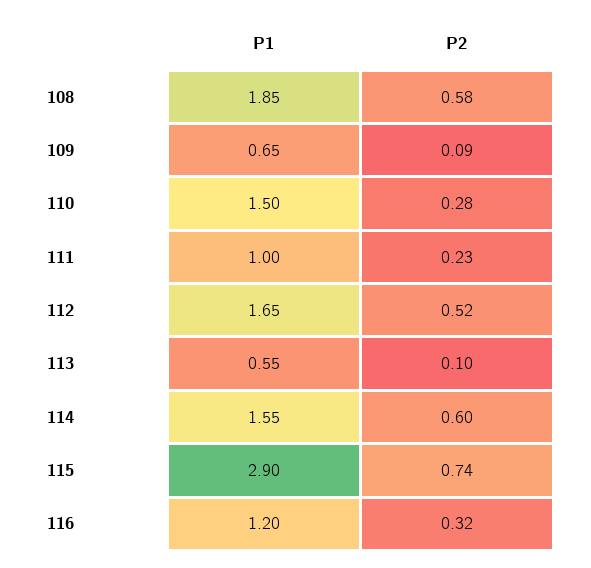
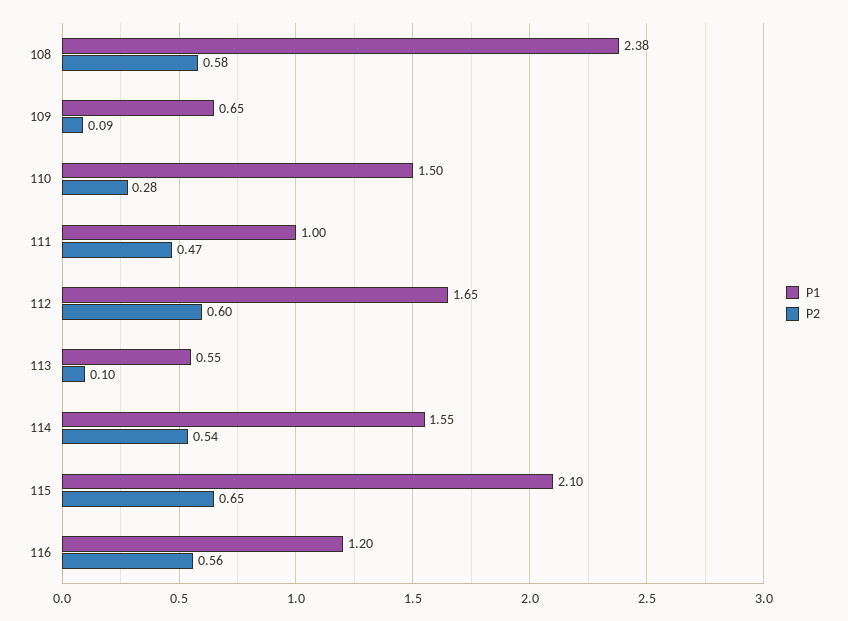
  {
    "P1": {
-     "108": 1.85,
+     "108": 2.38,
      "109": 0.65,
      "110": 1.5,
      "111": 1,
      "112": 1.65,
      "113": 0.55,
      "114": 1.55,
-     "115": 2.9,
+     "115": 2.1,
      "116": 1.2
    },
    "P2": {
      "108": 0.58,
      "109": 0.09,
      "110": 0.28,
-     "111": 0.23,
+     "111": 0.47,
-     "112": 0.52,
+     "112": 0.6,
      "113": 0.1,
-     "114": 0.6,
+     "114": 0.54,
-     "115": 0.74,
+     "115": 0.65,
-     "116": 0.32
+     "116": 0.56
    }
  }

